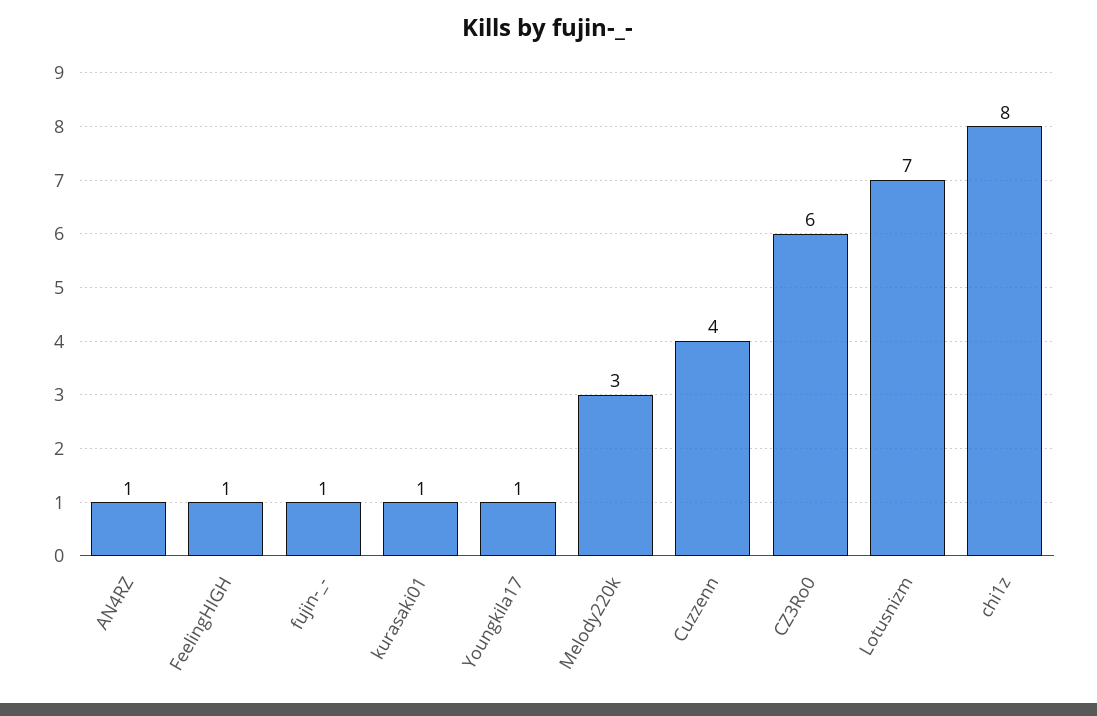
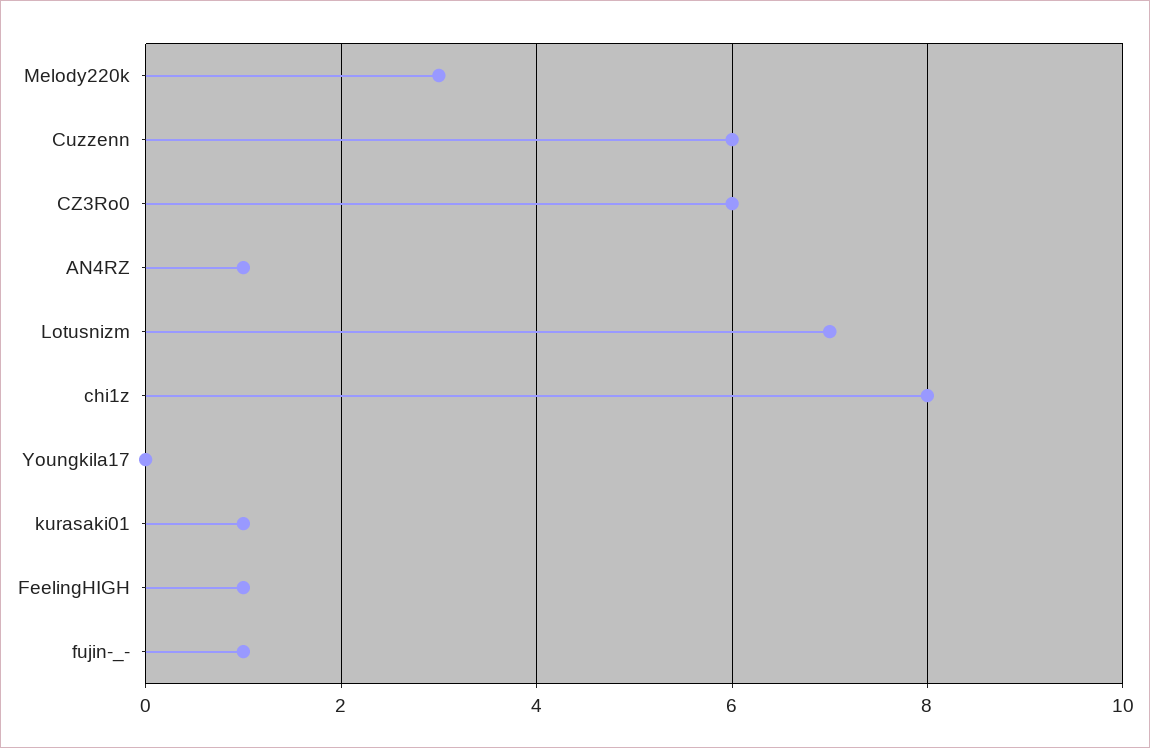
  {
    "AN4RZ": 1,
    "FeelingHIGH": 1,
    "fujin-_-": 1,
    "kurasaki01": 1,
-   "Youngkila17": 1,
+   "Youngkila17": 0,
    "Melody220k": 3,
-   "Cuzzenn": 4,
+   "Cuzzenn": 6,
    "CZ3Ro0": 6,
    "Lotusnizm": 7,
    "chi1z": 8
  }

